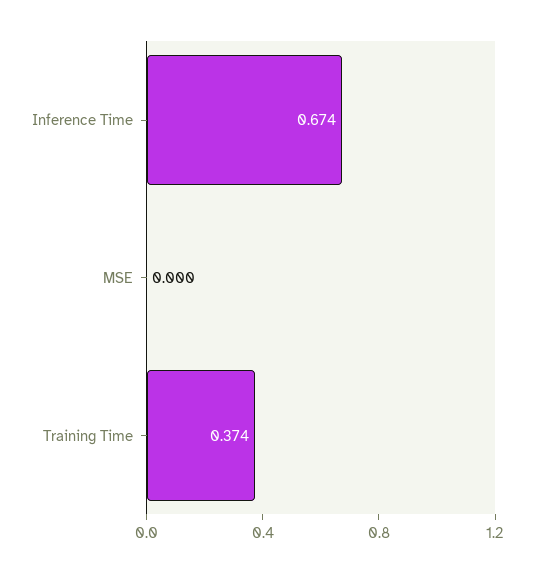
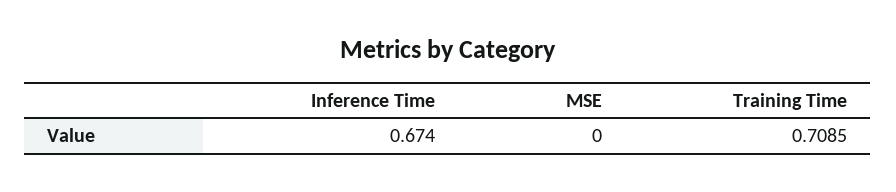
  {
    "Inference Time": 0.674,
    "MSE": 0,
-   "Training Time": 0.374
+   "Training Time": 0.7085
  }

